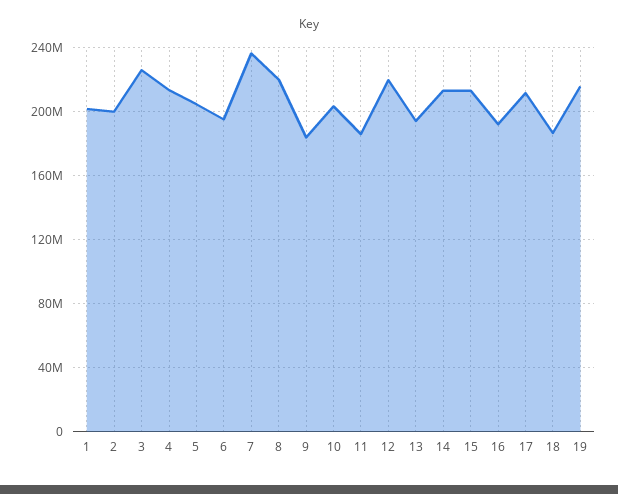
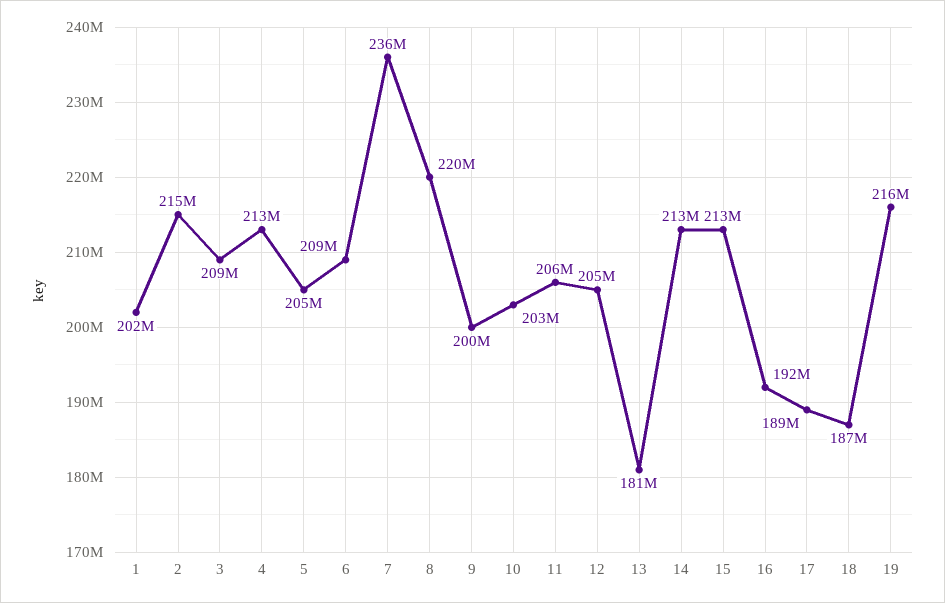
  {
    "1": 202000000,
-   "2": 200000000,
+   "2": 215000000,
-   "3": 225000000,
+   "3": 209000000,
    "4": 213000000,
    "5": 205000000,
-   "6": 195000000,
+   "6": 209000000,
    "7": 236000000,
    "8": 220000000,
-   "9": 185000000,
+   "9": 200000000,
    "10": 203000000,
-   "11": 185000000,
+   "11": 206000000,
-   "12": 220000000,
+   "12": 205000000,
-   "13": 195000000,
+   "13": 181000000,
    "14": 213000000,
    "15": 213000000,
    "16": 192000000,
-   "17": 210000000,
+   "17": 189000000,
    "18": 187000000,
    "19": 216000000
  }

